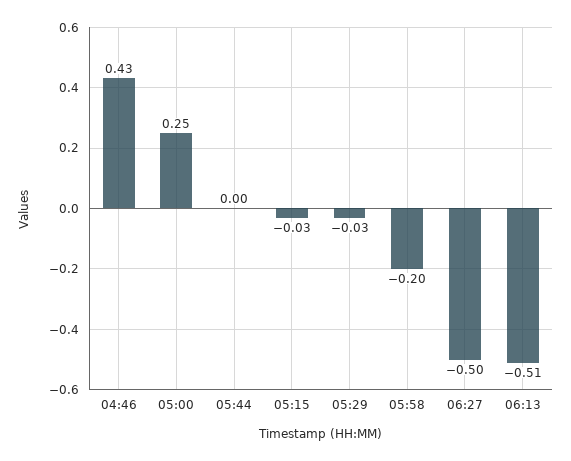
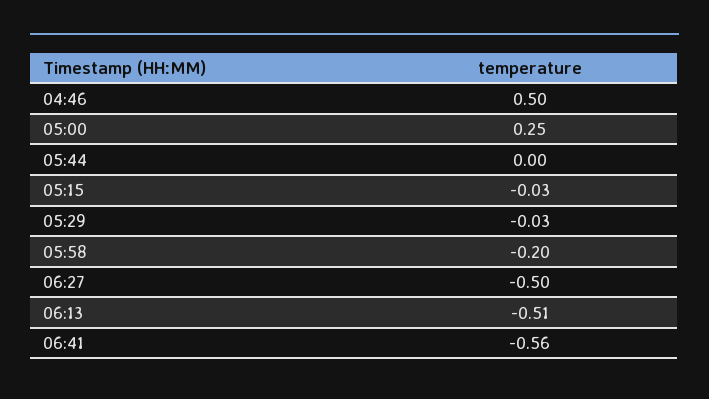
  {
-   "04:46": 0.43,
+   "04:46": 0.5,
    "05:00": 0.25,
    "05:44": 0,
    "05:15": -0.03,
    "05:29": -0.03,
    "05:58": -0.2,
    "06:27": -0.5,
-   "06:13": -0.51
+   "06:13": -0.51,
+   "06:41": -0.56
  }

